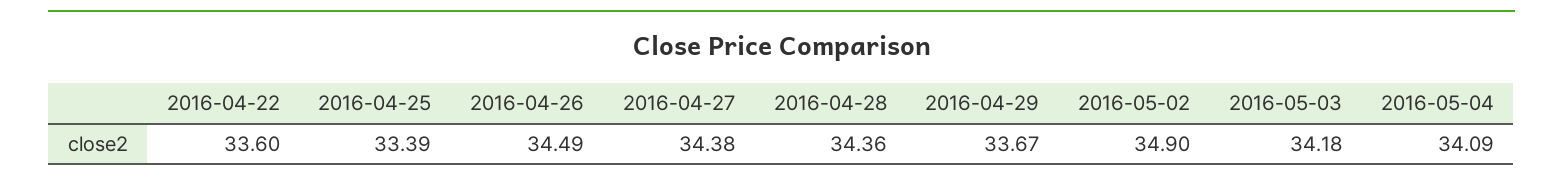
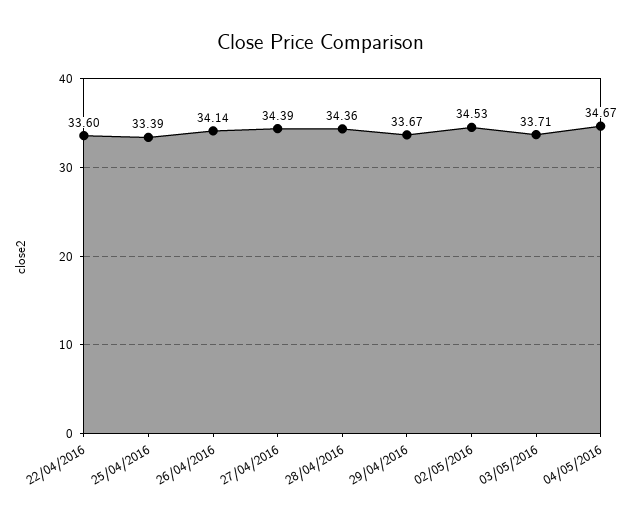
  {
    "2016-04-22": 33.6,
    "2016-04-25": 33.39,
-   "2016-04-26": 34.49,
+   "2016-04-26": 34.14,
-   "2016-04-27": 34.38,
+   "2016-04-27": 34.39,
    "2016-04-28": 34.36,
    "2016-04-29": 33.67,
-   "2016-05-02": 34.9,
+   "2016-05-02": 34.53,
-   "2016-05-03": 34.18,
+   "2016-05-03": 33.71,
-   "2016-05-04": 34.09
+   "2016-05-04": 34.67
  }

